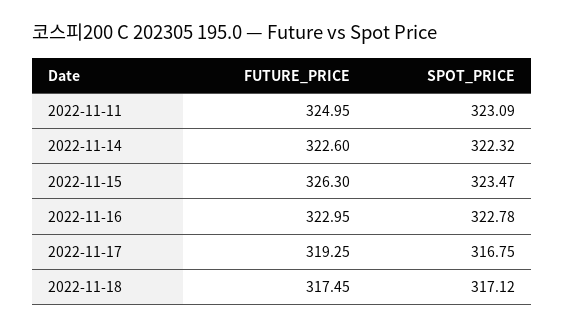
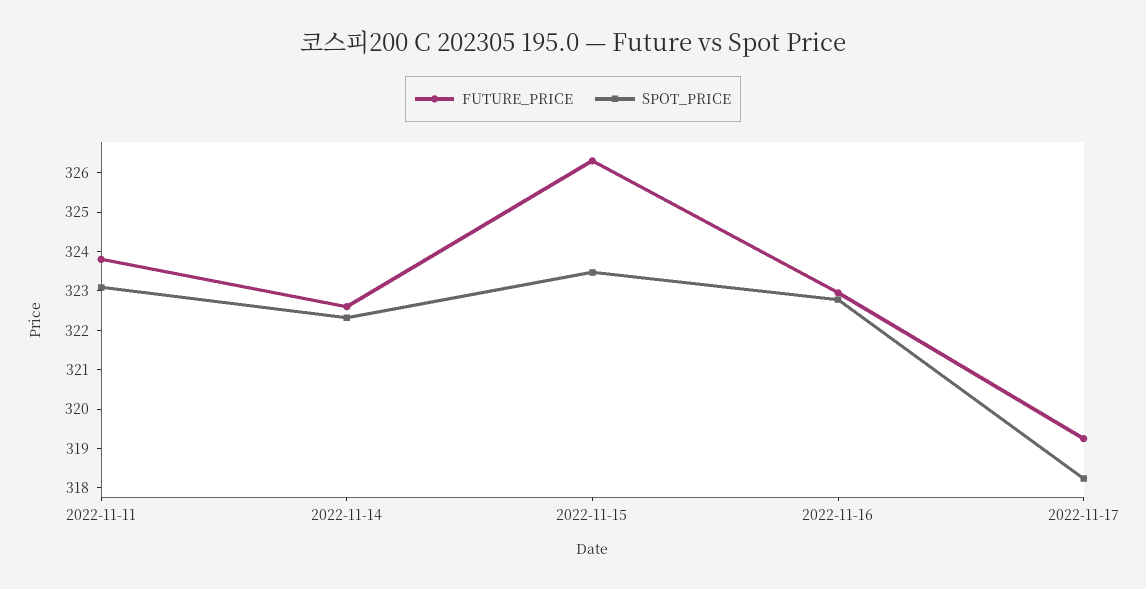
  {
    "FUTURE_PRICE": {
-     "2022-11-11": 324.95,
+     "2022-11-11": 323.75,
      "2022-11-14": 322.6,
      "2022-11-15": 326.3,
      "2022-11-16": 322.95,
-     "2022-11-17": 319.25,
+     "2022-11-17": 319.25
-     "2022-11-18": 317.45
    },
    "SPOT_PRICE": {
      "2022-11-11": 323.09,
      "2022-11-14": 322.32,
      "2022-11-15": 323.47,
      "2022-11-16": 322.78,
-     "2022-11-17": 316.75,
+     "2022-11-17": 318.25
-     "2022-11-18": 317.12
    }
  }

